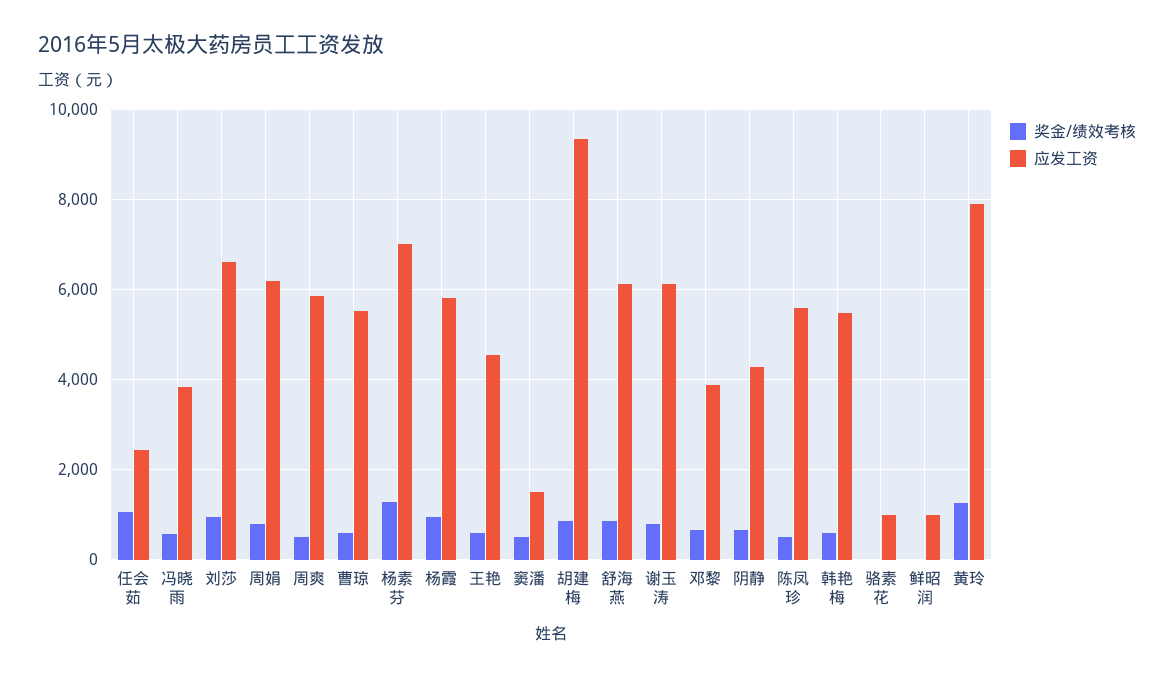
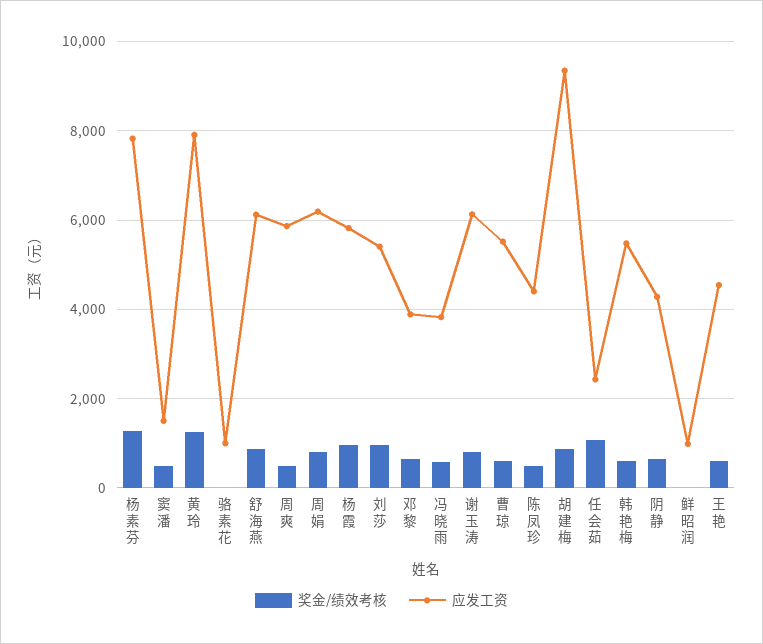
  {
    "奖金/绩效考核": {
      "任会茹": 1000,
      "冯晓雨": 600,
      "刘莎": 1000,
      "周娟": 800,
      "周爽": 400,
      "曹琼": 600,
      "杨素芬": 1200,
      "杨霞": 1000,
      "王艳": 600,
      "窦潘": 600,
      "胡建梅": 800,
      "舒海燕": 800,
      "谢玉涛": 800,
      "邓黎": 600,
      "阴静": 600,
      "陈凤珍": 400,
      "韩艳梅": 600,
      "骆素花": 0,
      "鲜昭润": 0,
      "黄玲": 1200
    },
    "应发工资": {
      "任会茹": 2400,
      "冯晓雨": 3800,
-     "刘莎": 6600,
+     "刘莎": 5400,
      "周娟": 6200,
      "周爽": 5800,
      "曹琼": 5600,
-     "杨素芬": 7000,
+     "杨素芬": 7800,
      "杨霞": 5800,
      "王艳": 4600,
      "窦潘": 1600,
      "胡建梅": 9400,
      "舒海燕": 6200,
      "谢玉涛": 6200,
      "邓黎": 3800,
      "阴静": 4200,
-     "陈凤珍": 5600,
+     "陈凤珍": 4400,
      "韩艳梅": 5400,
      "骆素花": 1000,
      "鲜昭润": 1000,
      "黄玲": 8000
    }
  }

